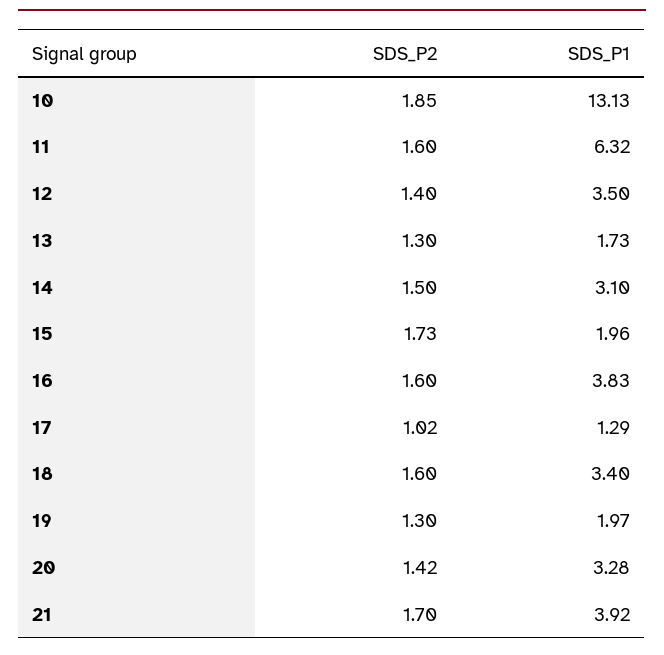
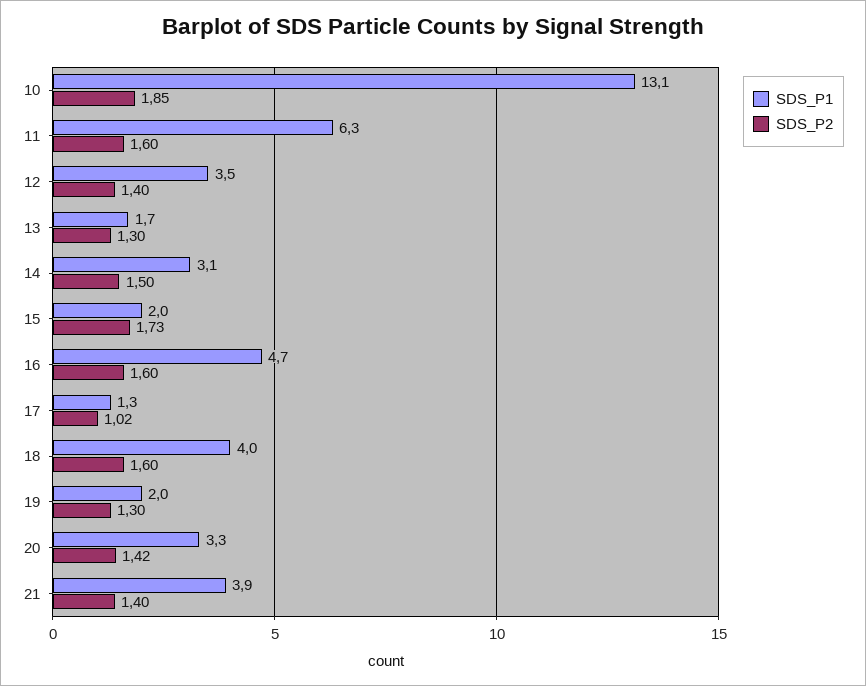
  {
    "SDS_P2": {
      "10": 1.85,
      "11": 1.6,
      "12": 1.4,
      "13": 1.3,
      "14": 1.5,
      "15": 1.73,
      "16": 1.6,
      "17": 1.02,
      "18": 1.6,
      "19": 1.3,
      "20": 1.42,
-     "21": 1.7
+     "21": 1.4
    },
    "SDS_P1": {
      "10": 13.13,
      "11": 6.32,
      "12": 3.5,
      "13": 1.73,
      "14": 3.1,
      "15": 1.96,
-     "16": 3.83,
+     "16": 4.7,
      "17": 1.29,
-     "18": 3.4,
+     "18": 4,
      "19": 1.97,
      "20": 3.28,
      "21": 3.92
    }
  }

